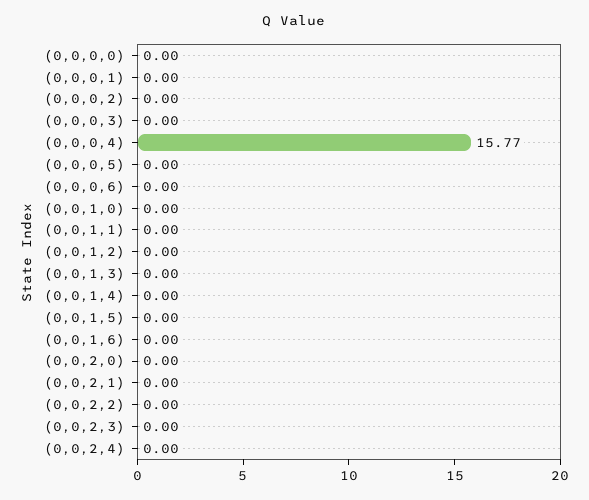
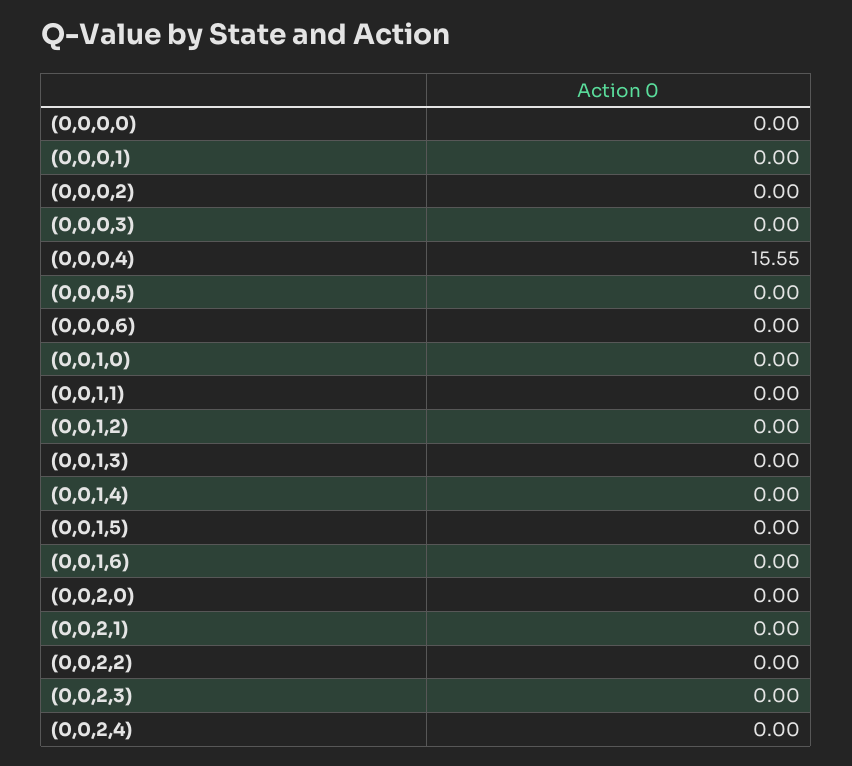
  {
    "(0,0,0,0)": 0,
    "(0,0,0,1)": 0,
    "(0,0,0,2)": 0,
    "(0,0,0,3)": 0,
-   "(0,0,0,4)": 15.77,
+   "(0,0,0,4)": 15.55,
    "(0,0,0,5)": 0,
    "(0,0,0,6)": 0,
    "(0,0,1,0)": 0,
    "(0,0,1,1)": 0,
    "(0,0,1,2)": 0,
    "(0,0,1,3)": 0,
    "(0,0,1,4)": 0,
    "(0,0,1,5)": 0,
    "(0,0,1,6)": 0,
    "(0,0,2,0)": 0,
    "(0,0,2,1)": 0,
    "(0,0,2,2)": 0,
    "(0,0,2,3)": 0,
    "(0,0,2,4)": 0
  }

